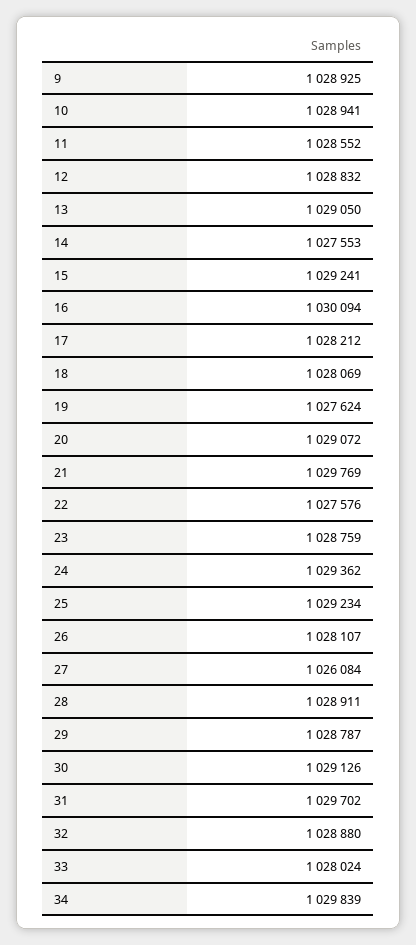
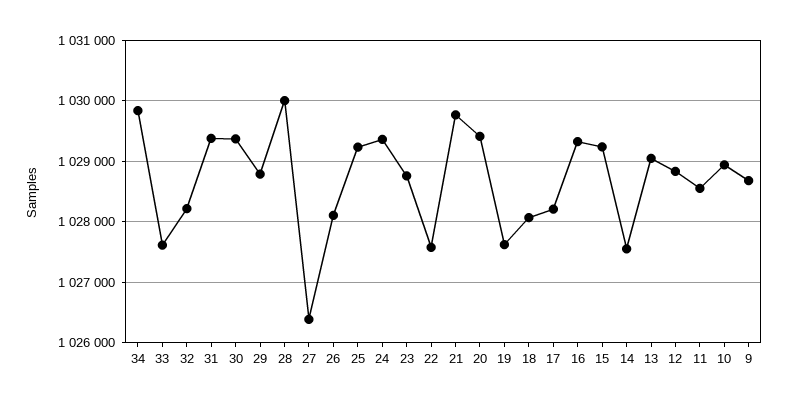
  {
-   "9": 1028925,
+   "9": 1028700,
    "10": 1028941,
    "11": 1028552,
    "12": 1028832,
    "13": 1029050,
    "14": 1027553,
    "15": 1029241,
-   "16": 1030094,
+   "16": 1029300,
    "17": 1028212,
    "18": 1028069,
    "19": 1027624,
-   "20": 1029072,
+   "20": 1029400,
    "21": 1029769,
    "22": 1027576,
    "23": 1028759,
    "24": 1029362,
    "25": 1029234,
    "26": 1028107,
-   "27": 1026084,
+   "27": 1026400,
-   "28": 1028911,
+   "28": 1030000,
    "29": 1028787,
-   "30": 1029126,
+   "30": 1029400,
-   "31": 1029702,
+   "31": 1029400,
-   "32": 1028880,
+   "32": 1028200,
-   "33": 1028024,
+   "33": 1027600,
    "34": 1029839
  }

